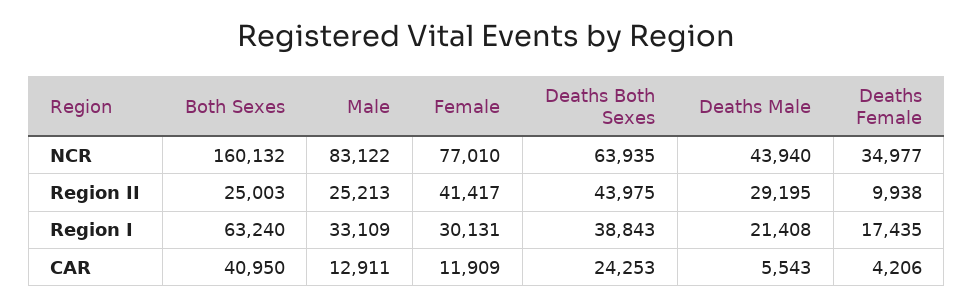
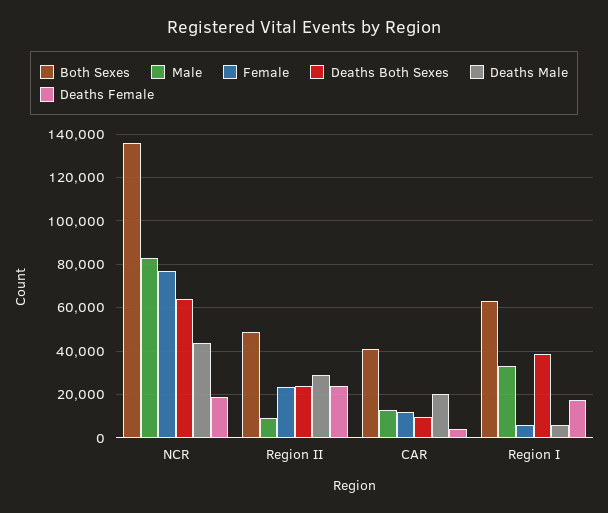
  {
    "Both Sexes": {
-     "NCR": 160132,
+     "NCR": 135000,
-     "Region II": 25003,
+     "Region II": 50000,
      "Region I": 63240,
      "CAR": 40950
    },
    "Male": {
      "NCR": 83122,
-     "Region II": 25213,
+     "Region II": 10000,
      "Region I": 33109,
      "CAR": 12911
    },
    "Female": {
      "NCR": 77010,
-     "Region II": 41417,
+     "Region II": 25000,
-     "Region I": 30131,
+     "Region I": 5000,
      "CAR": 11909
    },
    "Deaths Both Sexes": {
      "NCR": 63935,
-     "Region II": 43975,
+     "Region II": 25000,
      "Region I": 38843,
-     "CAR": 24253
+     "CAR": 10000
    },
    "Deaths Male": {
      "NCR": 43940,
      "Region II": 29195,
-     "Region I": 21408,
+     "Region I": 5000,
-     "CAR": 5543
+     "CAR": 20000
    },
    "Deaths Female": {
-     "NCR": 34977,
+     "NCR": 20000,
-     "Region II": 9938,
+     "Region II": 25000,
      "Region I": 17435,
      "CAR": 4206
    }
  }

